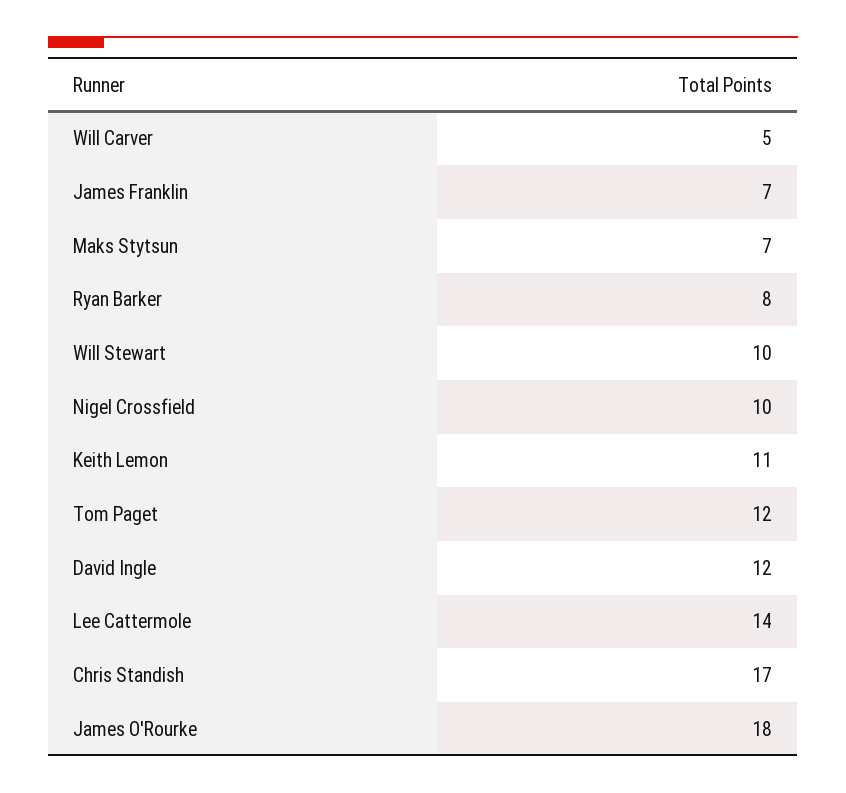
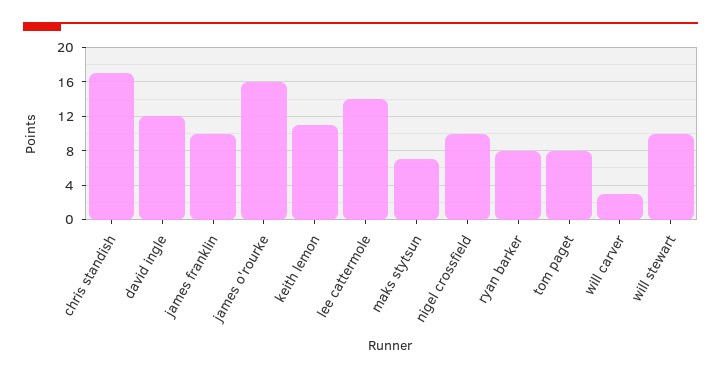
  {
-   "Will Carver": 5,
+   "Will Carver": 3,
-   "James Franklin": 7,
+   "James Franklin": 10,
    "Maks Stytsun": 7,
    "Ryan Barker": 8,
    "Will Stewart": 10,
    "Nigel Crossfield": 10,
    "Keith Lemon": 11,
-   "Tom Paget": 12,
+   "Tom Paget": 8,
    "David Ingle": 12,
    "Lee Cattermole": 14,
    "Chris Standish": 17,
-   "James O'Rourke": 18
+   "James O'Rourke": 16
  }

